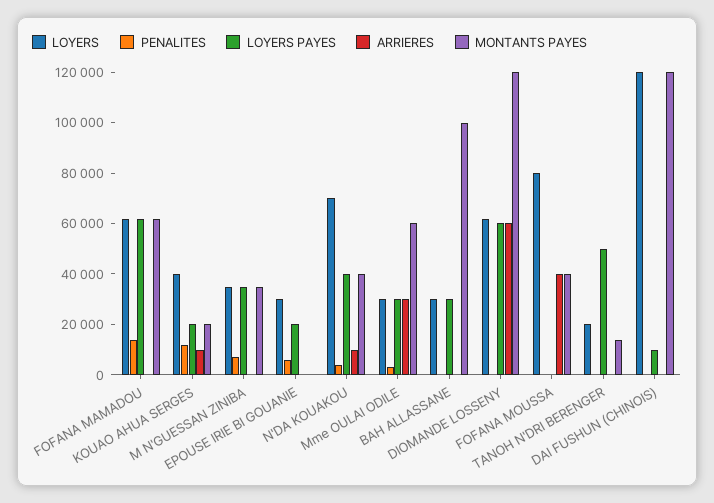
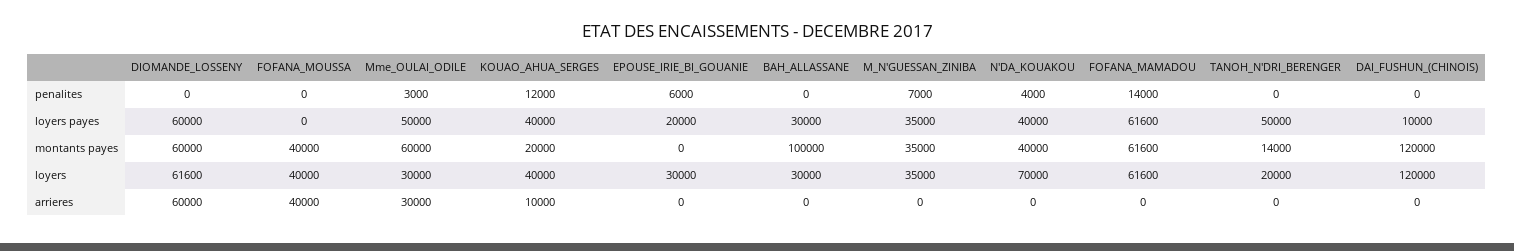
  {
    "LOYERS": {
      "FOFANA MAMADOU": 61600,
      "KOUAO AHUA SERGES": 40000,
      "M N'GUESSAN ZINIBA": 35000,
      "EPOUSE IRIE BI GOUANIE": 30000,
      "N'DA KOUAKOU": 70000,
      "Mme OULAI ODILE": 30000,
      "BAH ALLASSANE": 30000,
      "DIOMANDE LOSSENY": 61600,
-     "FOFANA MOUSSA": 80000,
+     "FOFANA MOUSSA": 40000,
      "TANOH N'DRI BERENGER": 20000,
      "DAI FUSHUN (CHINOIS)": 120000
    },
    "PENALITES": {
      "FOFANA MAMADOU": 14000,
      "KOUAO AHUA SERGES": 12000,
      "M N'GUESSAN ZINIBA": 7000,
      "EPOUSE IRIE BI GOUANIE": 6000,
      "N'DA KOUAKOU": 4000,
      "Mme OULAI ODILE": 3000,
      "BAH ALLASSANE": 0,
      "DIOMANDE LOSSENY": 0,
      "FOFANA MOUSSA": 0,
      "TANOH N'DRI BERENGER": 0,
      "DAI FUSHUN (CHINOIS)": 0
    },
    "LOYERS PAYES": {
      "FOFANA MAMADOU": 61600,
-     "KOUAO AHUA SERGES": 20000,
+     "KOUAO AHUA SERGES": 40000,
      "M N'GUESSAN ZINIBA": 35000,
      "EPOUSE IRIE BI GOUANIE": 20000,
      "N'DA KOUAKOU": 40000,
-     "Mme OULAI ODILE": 30000,
+     "Mme OULAI ODILE": 50000,
      "BAH ALLASSANE": 30000,
      "DIOMANDE LOSSENY": 60000,
      "FOFANA MOUSSA": 0,
      "TANOH N'DRI BERENGER": 50000,
      "DAI FUSHUN (CHINOIS)": 10000
    },
    "ARRIERES": {
      "FOFANA MAMADOU": 0,
      "KOUAO AHUA SERGES": 10000,
      "M N'GUESSAN ZINIBA": 0,
      "EPOUSE IRIE BI GOUANIE": 0,
-     "N'DA KOUAKOU": 10000,
+     "N'DA KOUAKOU": 0,
      "Mme OULAI ODILE": 30000,
      "BAH ALLASSANE": 0,
      "DIOMANDE LOSSENY": 60000,
      "FOFANA MOUSSA": 40000,
      "TANOH N'DRI BERENGER": 0,
      "DAI FUSHUN (CHINOIS)": 0
    },
    "MONTANTS PAYES": {
      "FOFANA MAMADOU": 61600,
      "KOUAO AHUA SERGES": 20000,
      "M N'GUESSAN ZINIBA": 35000,
      "EPOUSE IRIE BI GOUANIE": 0,
      "N'DA KOUAKOU": 40000,
      "Mme OULAI ODILE": 60000,
      "BAH ALLASSANE": 100000,
-     "DIOMANDE LOSSENY": 120000,
+     "DIOMANDE LOSSENY": 60000,
      "FOFANA MOUSSA": 40000,
      "TANOH N'DRI BERENGER": 14000,
      "DAI FUSHUN (CHINOIS)": 120000
    }
  }

